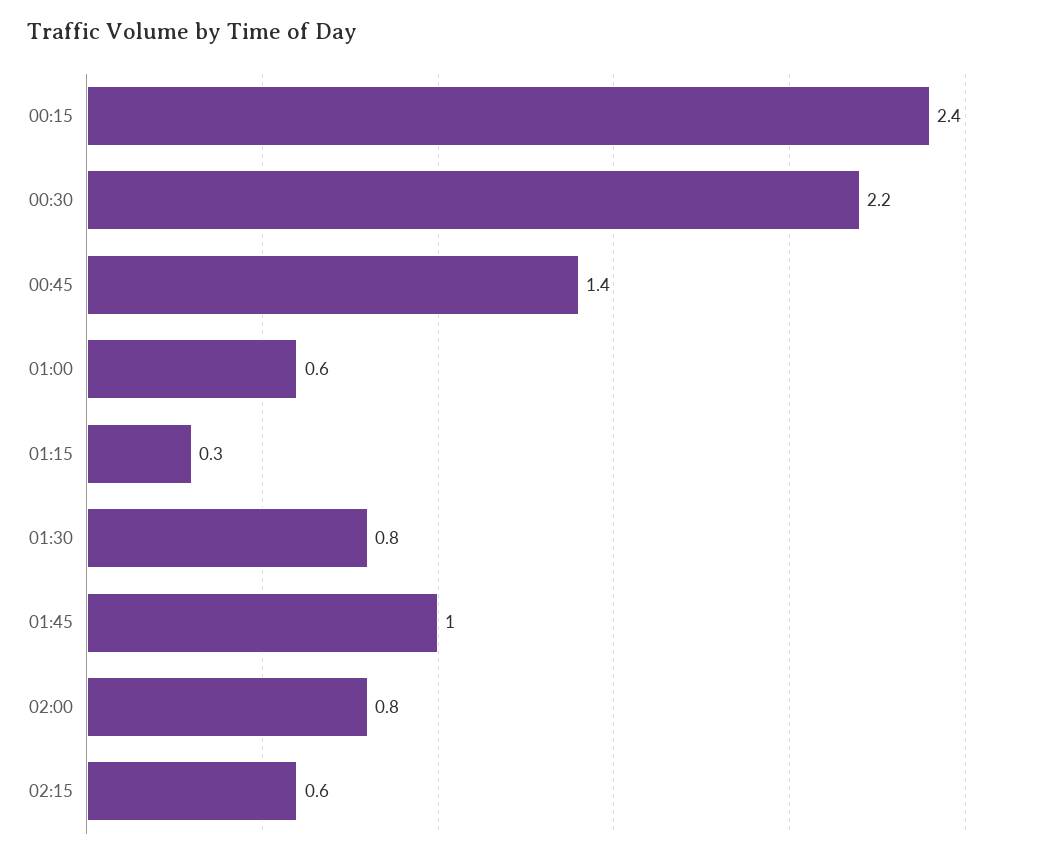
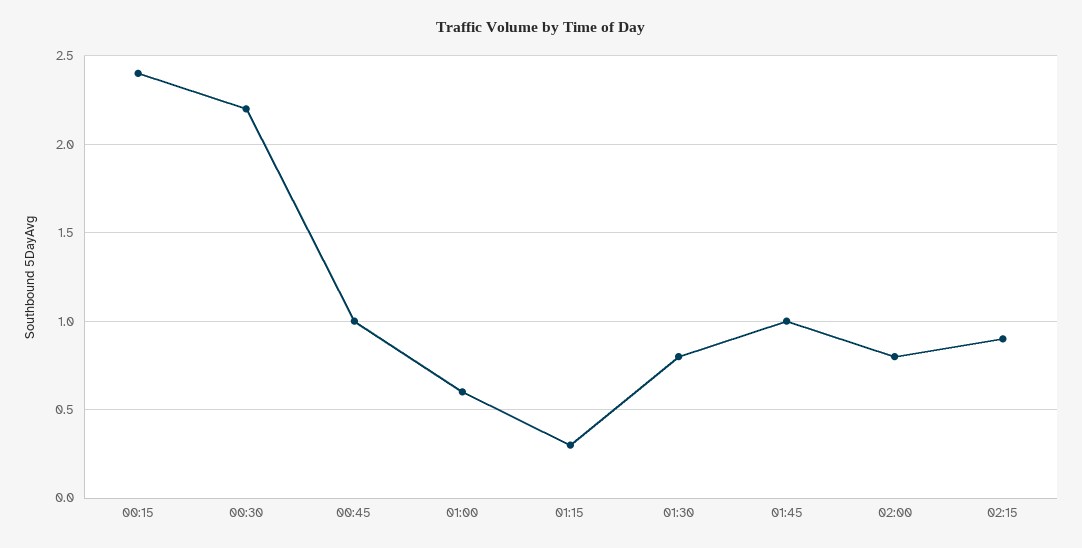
  {
    "00:15": 2.4,
    "00:30": 2.2,
-   "00:45": 1.4,
+   "00:45": 1,
    "01:00": 0.6,
    "01:15": 0.3,
    "01:30": 0.8,
    "01:45": 1,
    "02:00": 0.8,
-   "02:15": 0.6
+   "02:15": 0.9
  }

